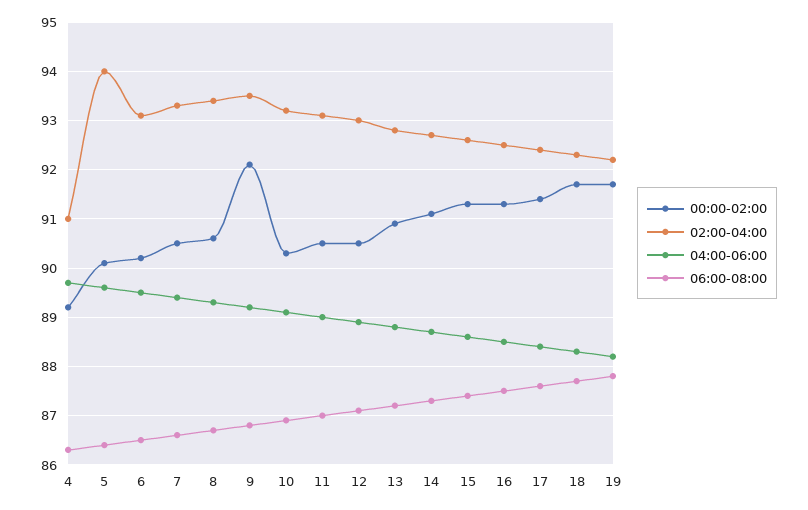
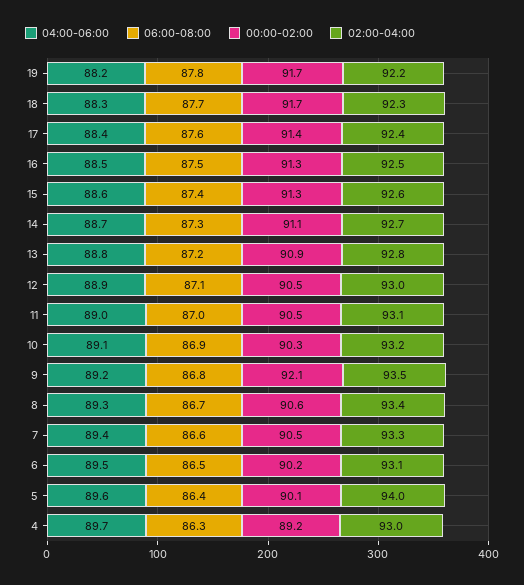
  {
    "00:00-02:00": {
      "4": 89.2,
      "5": 90.1,
      "6": 90.2,
      "7": 90.5,
      "8": 90.6,
      "9": 92.1,
      "10": 90.3,
      "11": 90.5,
      "12": 90.5,
      "13": 90.9,
      "14": 91.1,
      "15": 91.3,
      "16": 91.3,
      "17": 91.4,
      "18": 91.7,
      "19": 91.7
    },
    "02:00-04:00": {
-     "4": 91,
+     "4": 93,
      "5": 94,
      "6": 93.1,
      "7": 93.3,
      "8": 93.4,
      "9": 93.5,
      "10": 93.2,
      "11": 93.1,
      "12": 93,
      "13": 92.8,
      "14": 92.7,
      "15": 92.6,
      "16": 92.5,
      "17": 92.4,
      "18": 92.3,
      "19": 92.2
    },
    "04:00-06:00": {
      "4": 89.7,
      "5": 89.6,
      "6": 89.5,
      "7": 89.4,
      "8": 89.3,
      "9": 89.2,
      "10": 89.1,
      "11": 89,
      "12": 88.9,
      "13": 88.8,
      "14": 88.7,
      "15": 88.6,
      "16": 88.5,
      "17": 88.4,
      "18": 88.3,
      "19": 88.2
    },
    "06:00-08:00": {
      "4": 86.3,
      "5": 86.4,
      "6": 86.5,
      "7": 86.6,
      "8": 86.7,
      "9": 86.8,
      "10": 86.9,
      "11": 87,
      "12": 87.1,
      "13": 87.2,
      "14": 87.3,
      "15": 87.4,
      "16": 87.5,
      "17": 87.6,
      "18": 87.7,
      "19": 87.8
    }
  }

